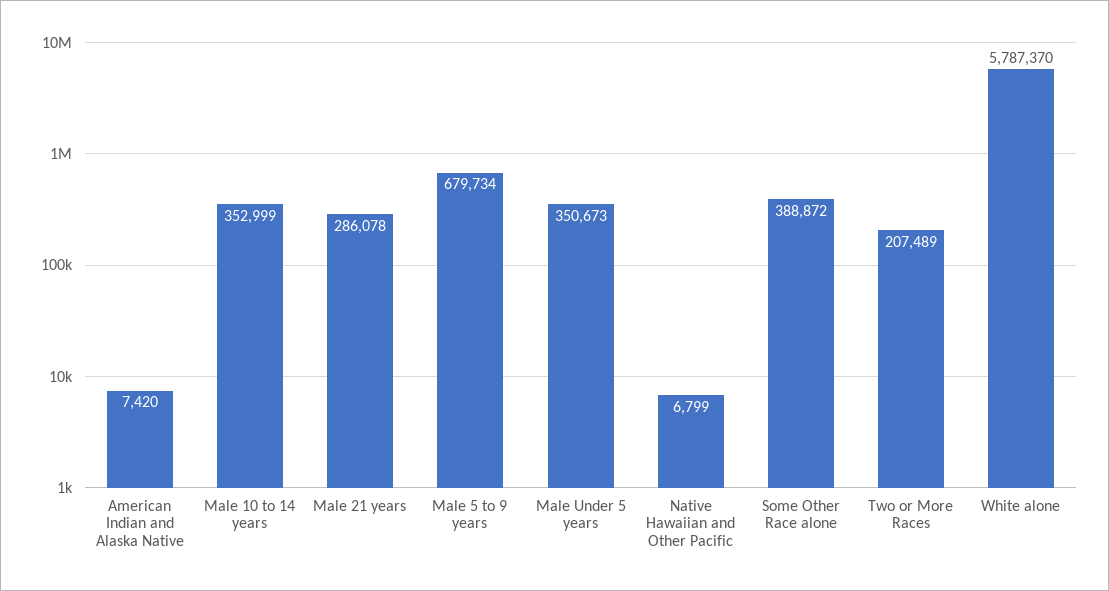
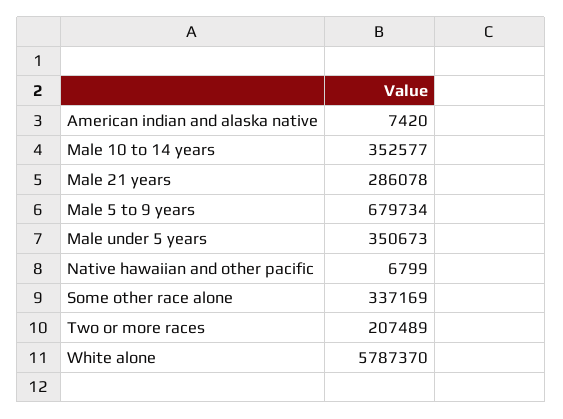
  {
    "American Indian and Alaska Native": 7420,
-   "Male 10 to 14 years": 352999,
+   "Male 10 to 14 years": 352577,
    "Male 21 years": 286078,
    "Male 5 to 9 years": 679734,
    "Male Under 5 years": 350673,
    "Native Hawaiian and Other Pacific": 6799,
-   "Some Other Race alone": 388872,
+   "Some Other Race alone": 337169,
    "Two or More Races": 207489,
    "White alone": 5787370
  }

